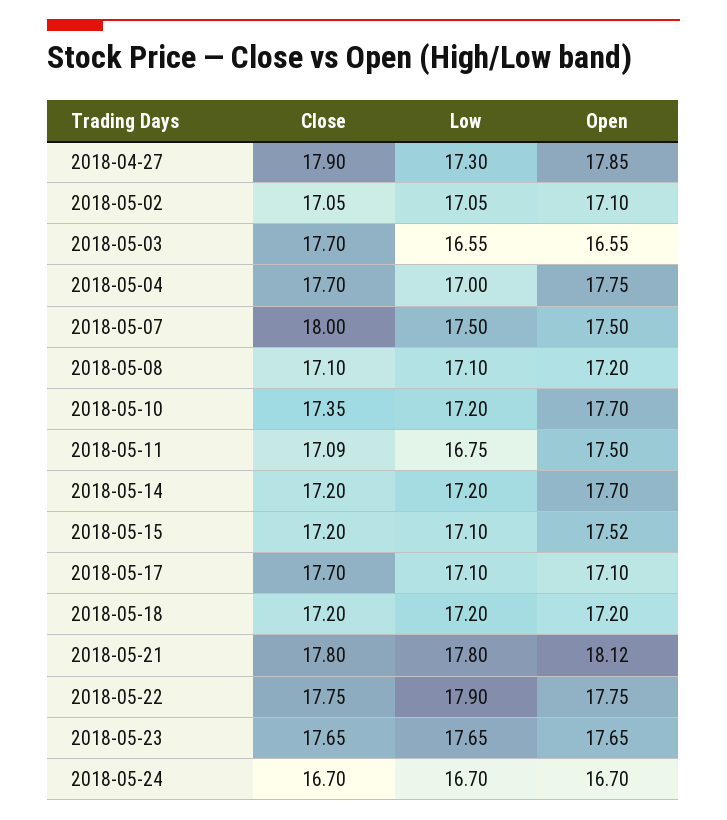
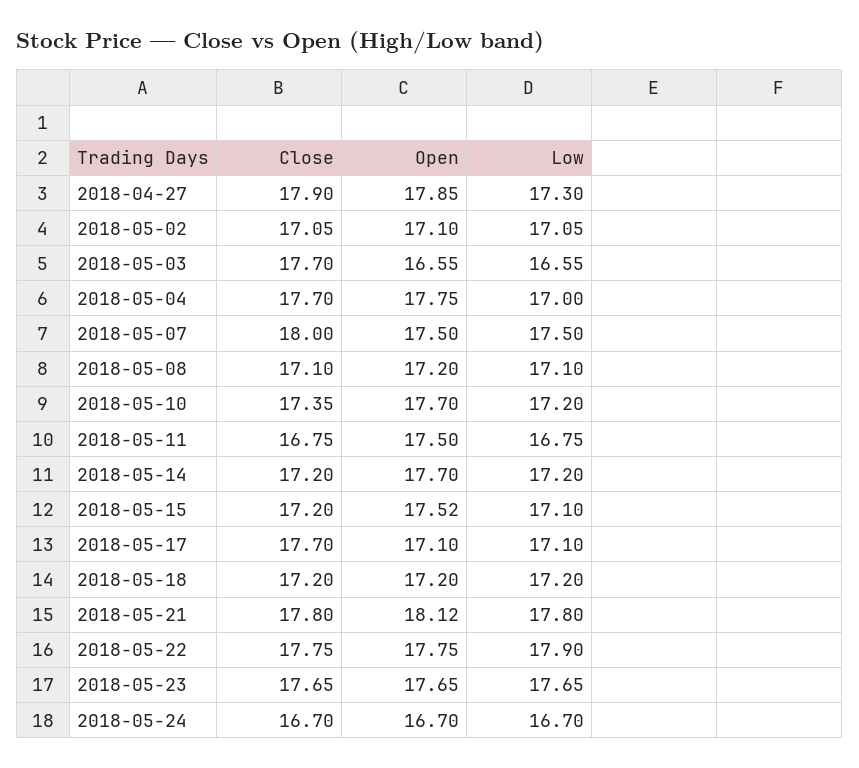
  {
    "Close": {
      "2018-04-27": 17.9,
      "2018-05-02": 17.05,
      "2018-05-03": 17.7,
      "2018-05-04": 17.7,
      "2018-05-07": 18,
      "2018-05-08": 17.1,
      "2018-05-10": 17.35,
-     "2018-05-11": 17.09,
+     "2018-05-11": 16.75,
      "2018-05-14": 17.2,
      "2018-05-15": 17.2,
      "2018-05-17": 17.7,
      "2018-05-18": 17.2,
      "2018-05-21": 17.8,
      "2018-05-22": 17.75,
      "2018-05-23": 17.65,
      "2018-05-24": 16.7
    },
    "Low": {
      "2018-04-27": 17.3,
      "2018-05-02": 17.05,
      "2018-05-03": 16.55,
      "2018-05-04": 17,
      "2018-05-07": 17.5,
      "2018-05-08": 17.1,
      "2018-05-10": 17.2,
      "2018-05-11": 16.75,
      "2018-05-14": 17.2,
      "2018-05-15": 17.1,
      "2018-05-17": 17.1,
      "2018-05-18": 17.2,
      "2018-05-21": 17.8,
      "2018-05-22": 17.9,
      "2018-05-23": 17.65,
      "2018-05-24": 16.7
    },
    "Open": {
      "2018-04-27": 17.85,
      "2018-05-02": 17.1,
      "2018-05-03": 16.55,
      "2018-05-04": 17.75,
      "2018-05-07": 17.5,
      "2018-05-08": 17.2,
      "2018-05-10": 17.7,
      "2018-05-11": 17.5,
      "2018-05-14": 17.7,
      "2018-05-15": 17.52,
      "2018-05-17": 17.1,
      "2018-05-18": 17.2,
      "2018-05-21": 18.12,
      "2018-05-22": 17.75,
      "2018-05-23": 17.65,
      "2018-05-24": 16.7
    }
  }

